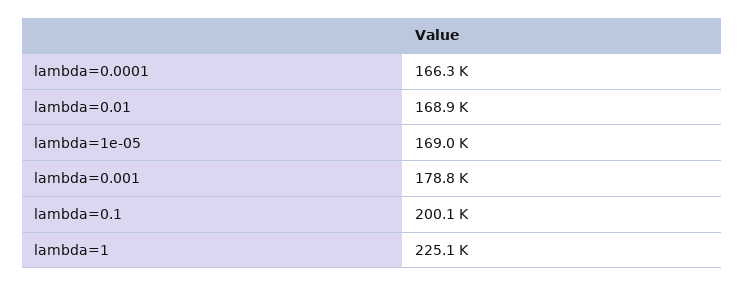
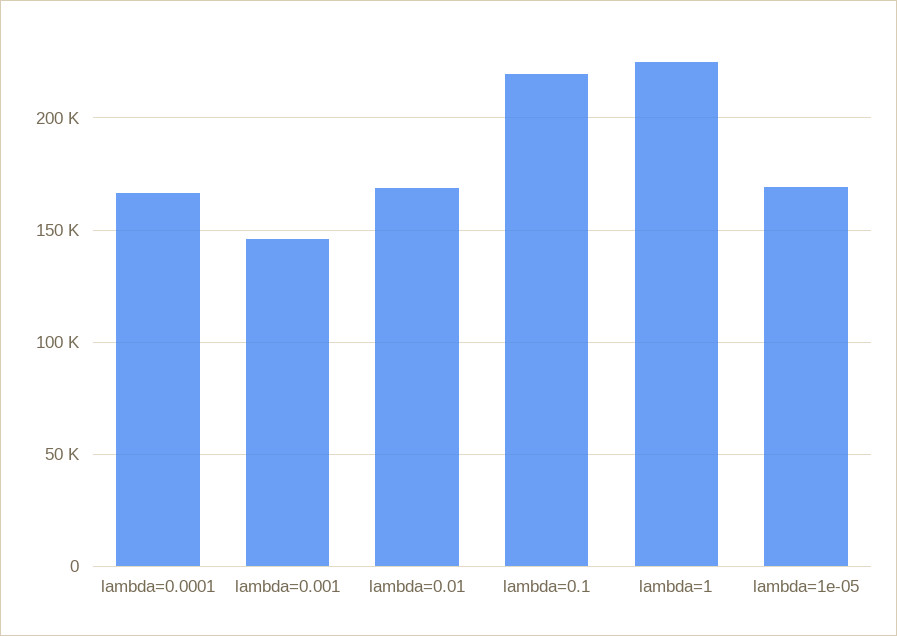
  {
    "lambda=0.0001": 166300,
    "lambda=0.01": 168900,
    "lambda=1e-05": 169000,
-   "lambda=0.001": 178800,
+   "lambda=0.001": 145000,
-   "lambda=0.1": 200100,
+   "lambda=0.1": 220000,
    "lambda=1": 225100
  }

